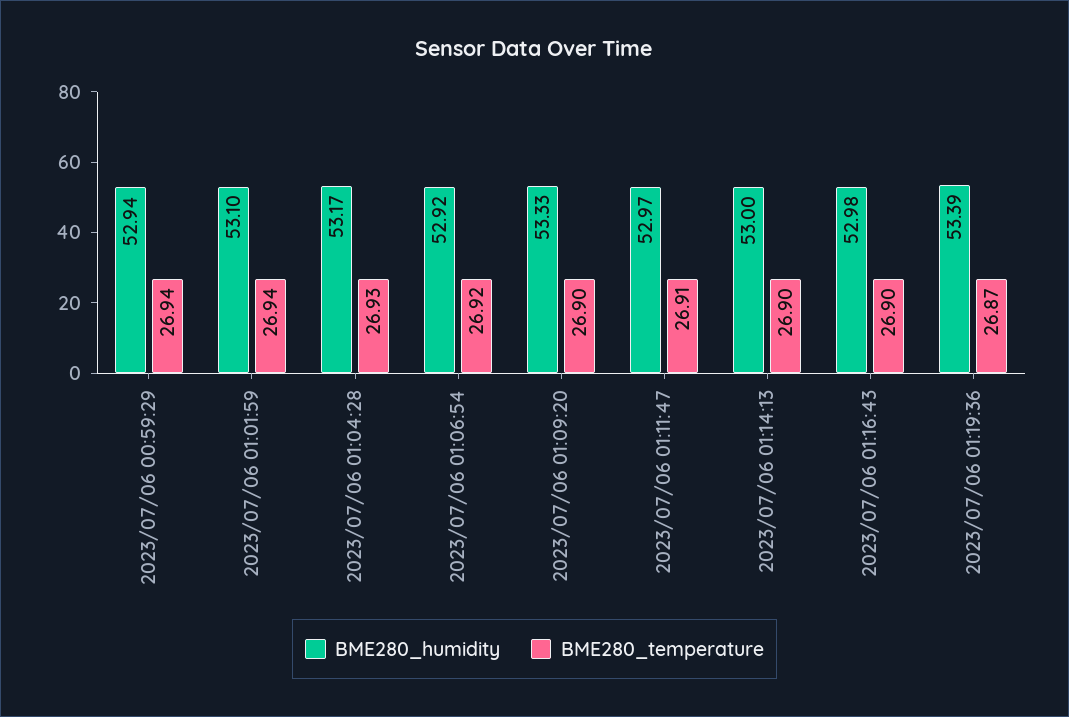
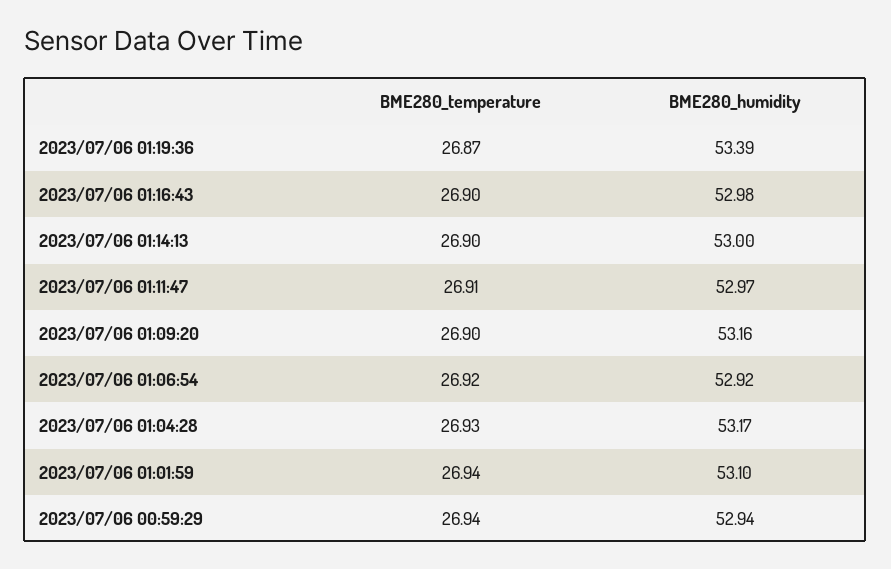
  {
    "BME280_humidity": {
      "2023/07/06 00:59:29": 52.94,
      "2023/07/06 01:01:59": 53.1,
      "2023/07/06 01:04:28": 53.17,
      "2023/07/06 01:06:54": 52.92,
-     "2023/07/06 01:09:20": 53.33,
+     "2023/07/06 01:09:20": 53.16,
      "2023/07/06 01:11:47": 52.97,
      "2023/07/06 01:14:13": 53,
      "2023/07/06 01:16:43": 52.98,
      "2023/07/06 01:19:36": 53.39
    },
    "BME280_temperature": {
      "2023/07/06 00:59:29": 26.94,
      "2023/07/06 01:01:59": 26.94,
      "2023/07/06 01:04:28": 26.93,
      "2023/07/06 01:06:54": 26.92,
      "2023/07/06 01:09:20": 26.9,
      "2023/07/06 01:11:47": 26.91,
      "2023/07/06 01:14:13": 26.9,
      "2023/07/06 01:16:43": 26.9,
      "2023/07/06 01:19:36": 26.87
    }
  }

